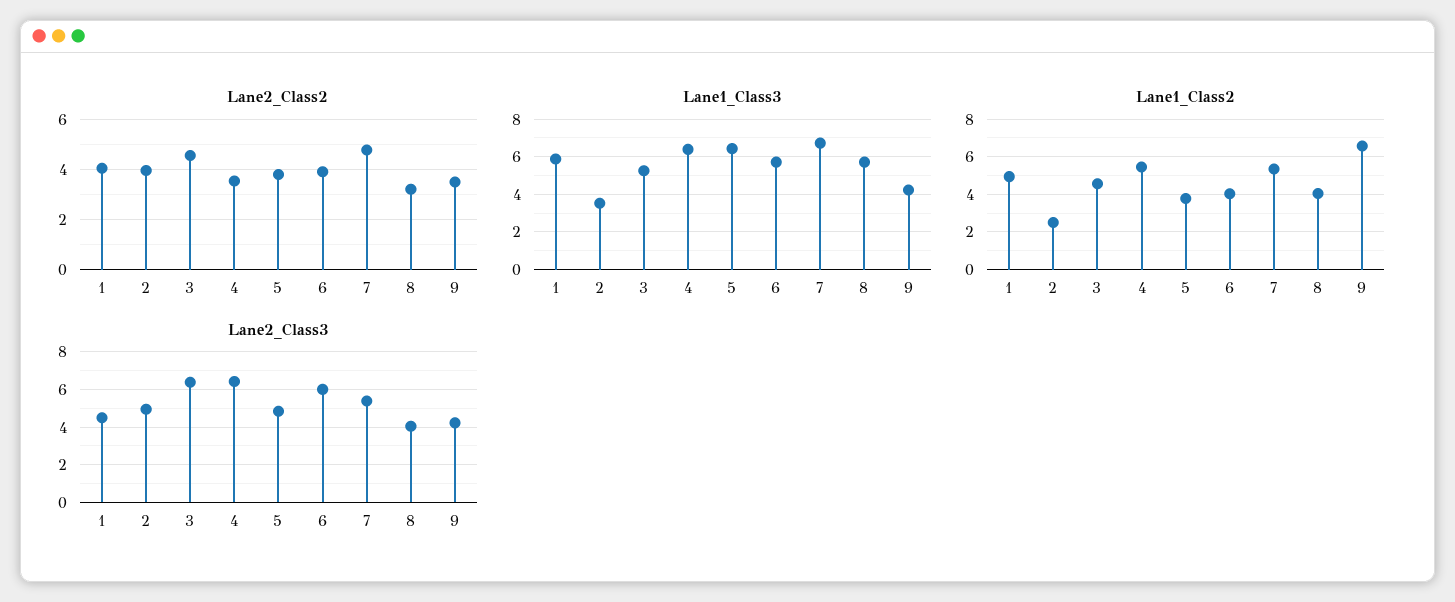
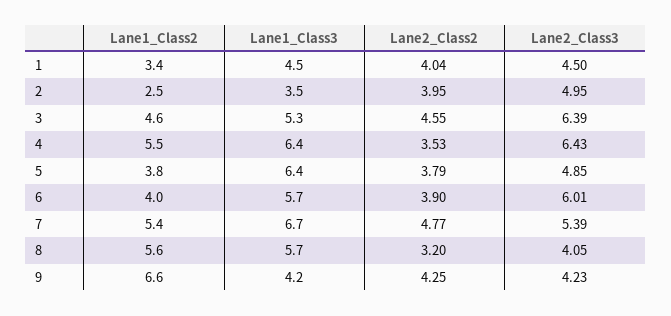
  {
    "Lane2_Class2": {
      "1": 4.04,
      "2": 3.95,
      "3": 4.55,
      "4": 3.53,
      "5": 3.79,
      "6": 3.9,
      "7": 4.77,
      "8": 3.2,
-     "9": 3.5
+     "9": 4.25
    },
    "Lane1_Class3": {
-     "1": 6,
+     "1": 4.5,
      "2": 3.5,
      "3": 5.3,
      "4": 6.4,
      "5": 6.4,
      "6": 5.7,
      "7": 6.7,
      "8": 5.7,
      "9": 4.2
    },
    "Lane1_Class2": {
-     "1": 5,
+     "1": 3.4,
      "2": 2.5,
      "3": 4.6,
      "4": 5.5,
      "5": 3.8,
      "6": 4,
      "7": 5.4,
-     "8": 4,
+     "8": 5.6,
      "9": 6.6
    },
    "Lane2_Class3": {
      "1": 4.5,
      "2": 4.95,
      "3": 6.39,
      "4": 6.43,
      "5": 4.85,
      "6": 6.01,
      "7": 5.39,
      "8": 4.05,
      "9": 4.23
    }
  }

